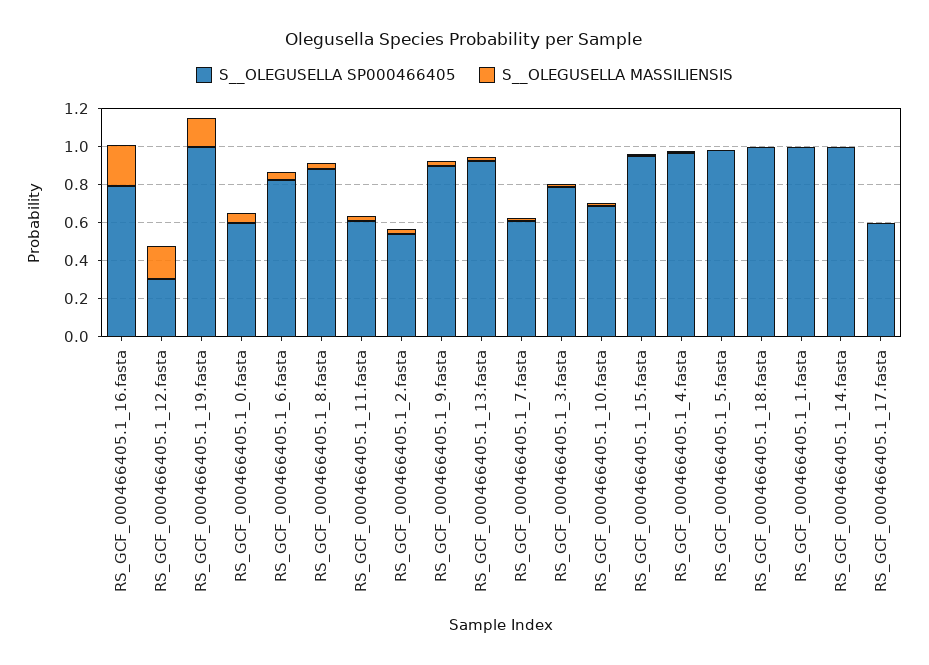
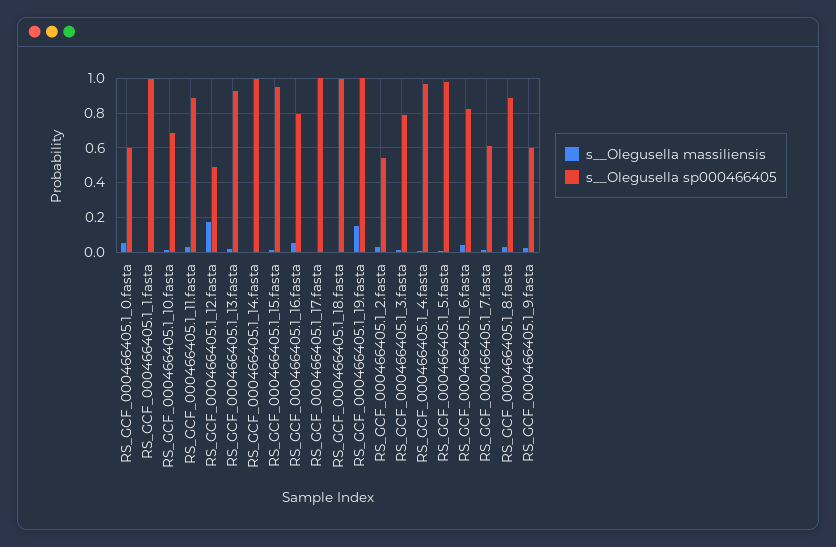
  {
    "S__OLEGUSELLA SP000466405": {
      "RS_GCF_000466405.1_16.fasta": 0.8,
-     "RS_GCF_000466405.1_12.fasta": 0.3,
+     "RS_GCF_000466405.1_12.fasta": 0.5,
      "RS_GCF_000466405.1_19.fasta": 1,
      "RS_GCF_000466405.1_0.fasta": 0.6,
      "RS_GCF_000466405.1_6.fasta": 0.85,
      "RS_GCF_000466405.1_8.fasta": 0.9,
-     "RS_GCF_000466405.1_11.fasta": 0.6,
+     "RS_GCF_000466405.1_11.fasta": 0.9,
      "RS_GCF_000466405.1_2.fasta": 0.55,
-     "RS_GCF_000466405.1_9.fasta": 0.9,
+     "RS_GCF_000466405.1_9.fasta": 0.6,
      "RS_GCF_000466405.1_13.fasta": 0.95,
      "RS_GCF_000466405.1_7.fasta": 0.6,
      "RS_GCF_000466405.1_3.fasta": 0.8,
      "RS_GCF_000466405.1_10.fasta": 0.7,
      "RS_GCF_000466405.1_15.fasta": 0.95,
      "RS_GCF_000466405.1_4.fasta": 0.95,
      "RS_GCF_000466405.1_5.fasta": 1,
      "RS_GCF_000466405.1_18.fasta": 1,
      "RS_GCF_000466405.1_1.fasta": 1,
      "RS_GCF_000466405.1_14.fasta": 1,
-     "RS_GCF_000466405.1_17.fasta": 0.6
+     "RS_GCF_000466405.1_17.fasta": 1
    },
    "S__OLEGUSELLA MASSILIENSIS": {
-     "RS_GCF_000466405.1_16.fasta": 0.2,
+     "RS_GCF_000466405.1_16.fasta": 0.05,
      "RS_GCF_000466405.1_12.fasta": 0.15,
      "RS_GCF_000466405.1_19.fasta": 0.15,
      "RS_GCF_000466405.1_0.fasta": 0.05,
      "RS_GCF_000466405.1_6.fasta": 0.05,
      "RS_GCF_000466405.1_8.fasta": 0.05,
      "RS_GCF_000466405.1_11.fasta": 0.05,
      "RS_GCF_000466405.1_2.fasta": 0.05,
      "RS_GCF_000466405.1_9.fasta": 0.05,
      "RS_GCF_000466405.1_13.fasta": 0,
      "RS_GCF_000466405.1_7.fasta": 0,
      "RS_GCF_000466405.1_3.fasta": 0,
      "RS_GCF_000466405.1_10.fasta": 0,
      "RS_GCF_000466405.1_15.fasta": 0,
      "RS_GCF_000466405.1_4.fasta": 0,
      "RS_GCF_000466405.1_5.fasta": 0,
      "RS_GCF_000466405.1_18.fasta": 0,
      "RS_GCF_000466405.1_1.fasta": 0,
      "RS_GCF_000466405.1_14.fasta": 0,
      "RS_GCF_000466405.1_17.fasta": 0
    }
  }

